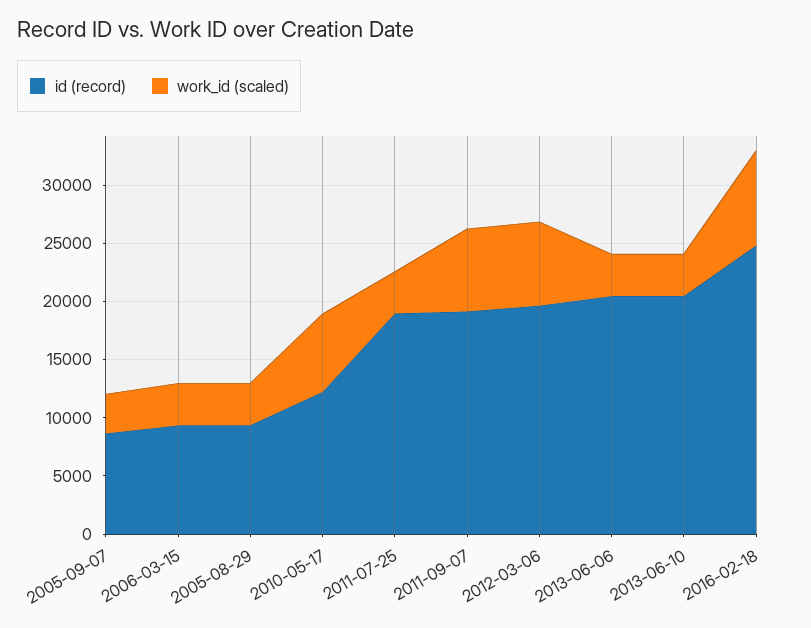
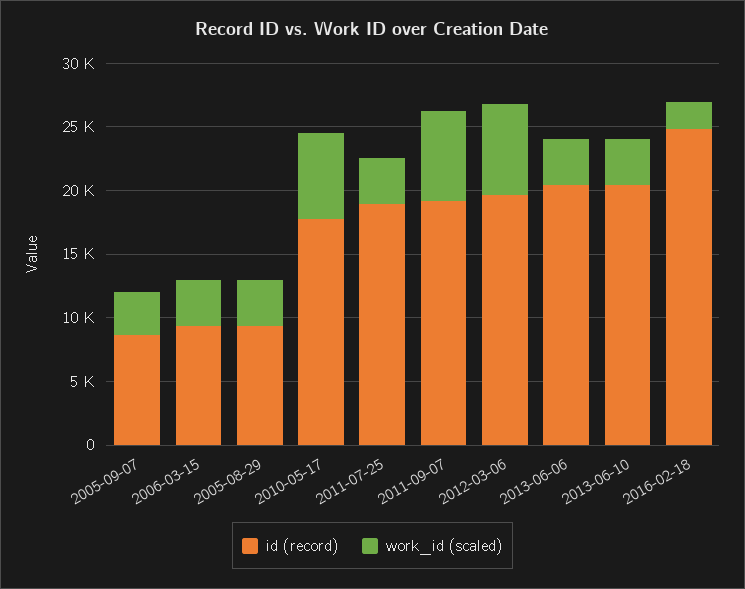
  {
    "id (record)": {
      "2005-09-07": 9000,
      "2006-03-15": 9000,
      "2005-08-29": 9000,
-     "2010-05-17": 12000,
+     "2010-05-17": 18000,
      "2011-07-25": 19000,
      "2011-09-07": 19000,
      "2012-03-06": 20000,
      "2013-06-06": 20000,
      "2013-06-10": 20000,
      "2016-02-18": 25000
    },
    "work_id (scaled)": {
      "2005-09-07": 3000,
      "2006-03-15": 4000,
      "2005-08-29": 4000,
      "2010-05-17": 7000,
      "2011-07-25": 4000,
      "2011-09-07": 7000,
      "2012-03-06": 7000,
      "2013-06-06": 4000,
      "2013-06-10": 4000,
-     "2016-02-18": 8000
+     "2016-02-18": 2000
    }
  }

